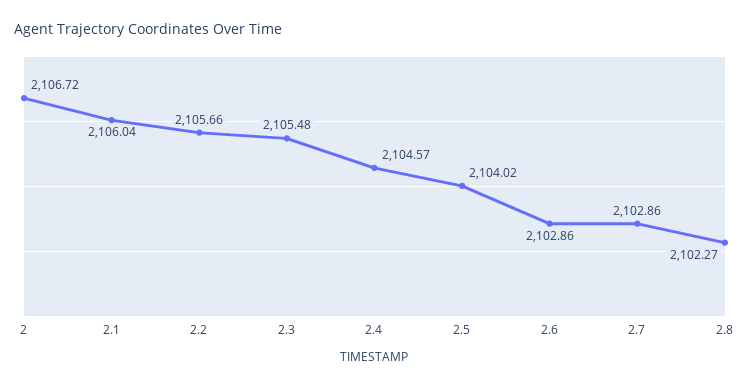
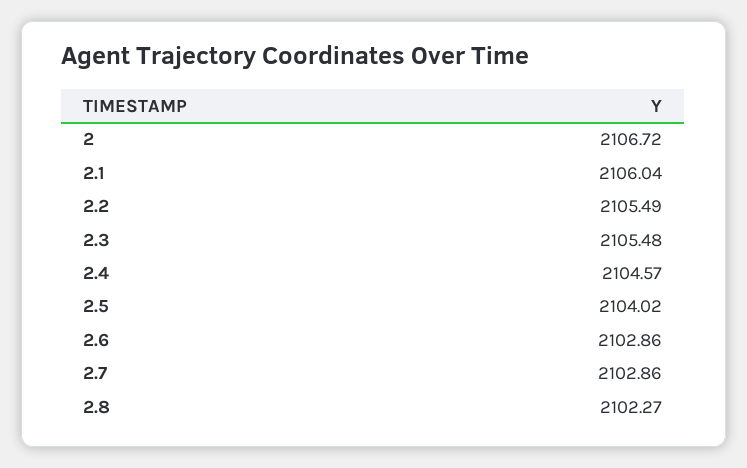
  {
    "2": 2106.72,
    "2.1": 2106.04,
-   "2.2": 2105.66,
+   "2.2": 2105.49,
    "2.3": 2105.48,
    "2.4": 2104.57,
    "2.5": 2104.02,
    "2.6": 2102.86,
    "2.7": 2102.86,
    "2.8": 2102.27
  }

